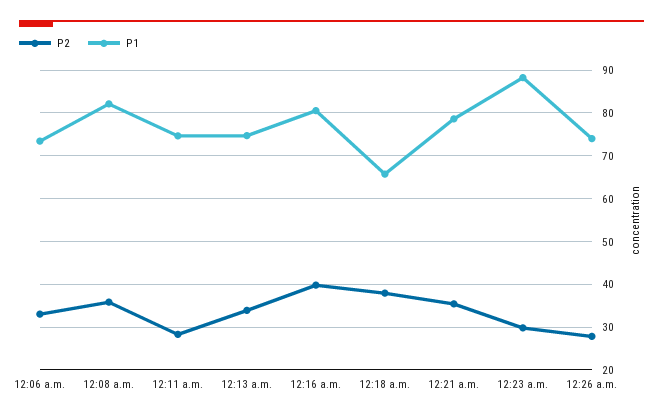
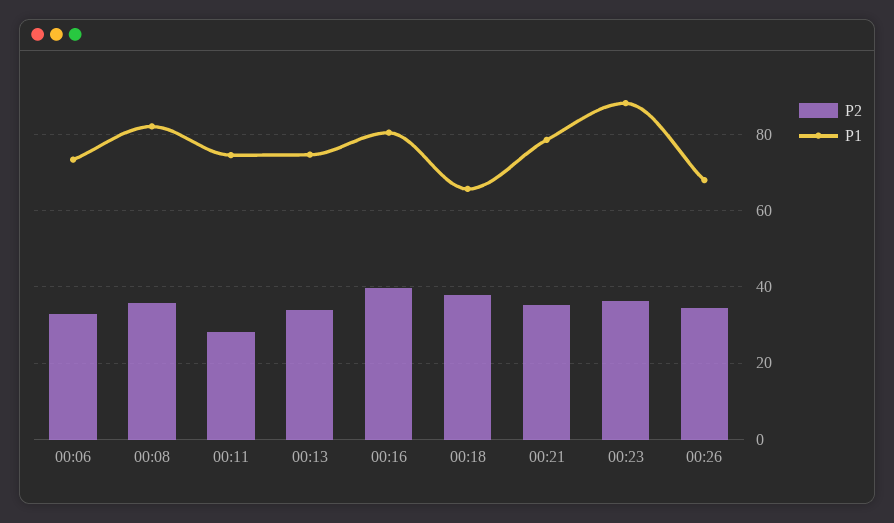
  {
    "P2": {
      "12:06 a.m.": 34,
      "12:08 a.m.": 36,
      "12:11 a.m.": 28,
      "12:13 a.m.": 34,
      "12:16 a.m.": 40,
      "12:18 a.m.": 38,
      "12:21 a.m.": 36,
-     "12:23 a.m.": 30,
+     "12:23 a.m.": 36,
-     "12:26 a.m.": 28
+     "12:26 a.m.": 34
    },
    "P1": {
      "12:06 a.m.": 74,
      "12:08 a.m.": 82,
      "12:11 a.m.": 74,
      "12:13 a.m.": 74,
      "12:16 a.m.": 80,
      "12:18 a.m.": 66,
      "12:21 a.m.": 78,
      "12:23 a.m.": 88,
-     "12:26 a.m.": 74
+     "12:26 a.m.": 68
    }
  }

